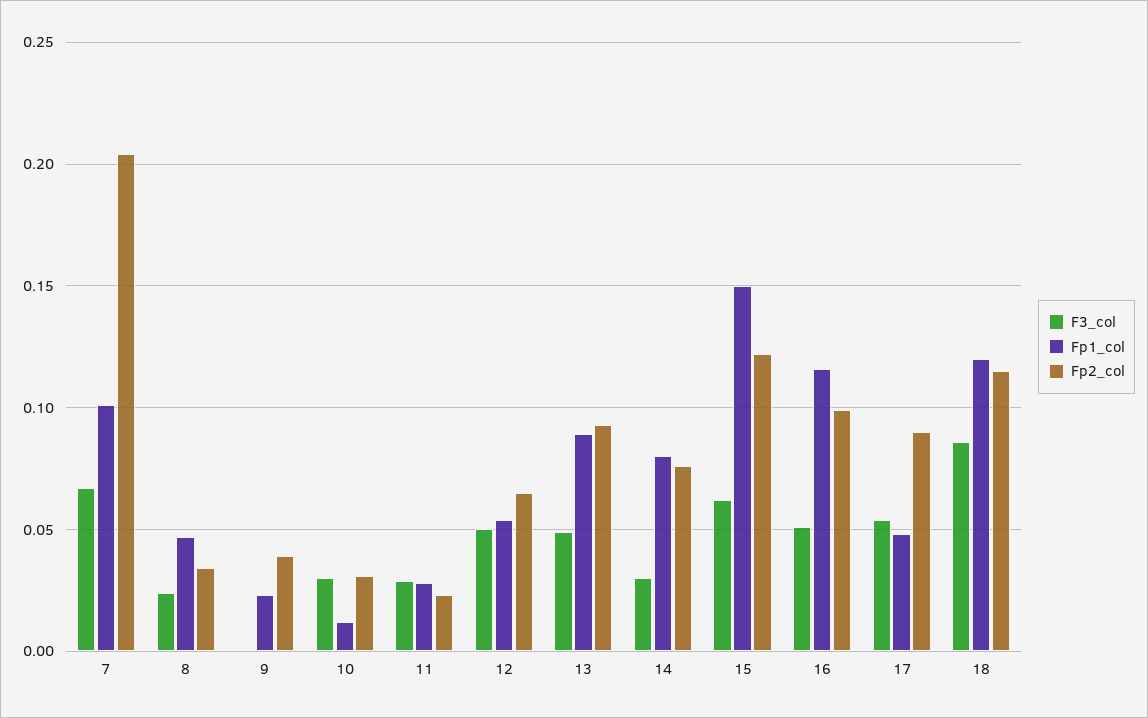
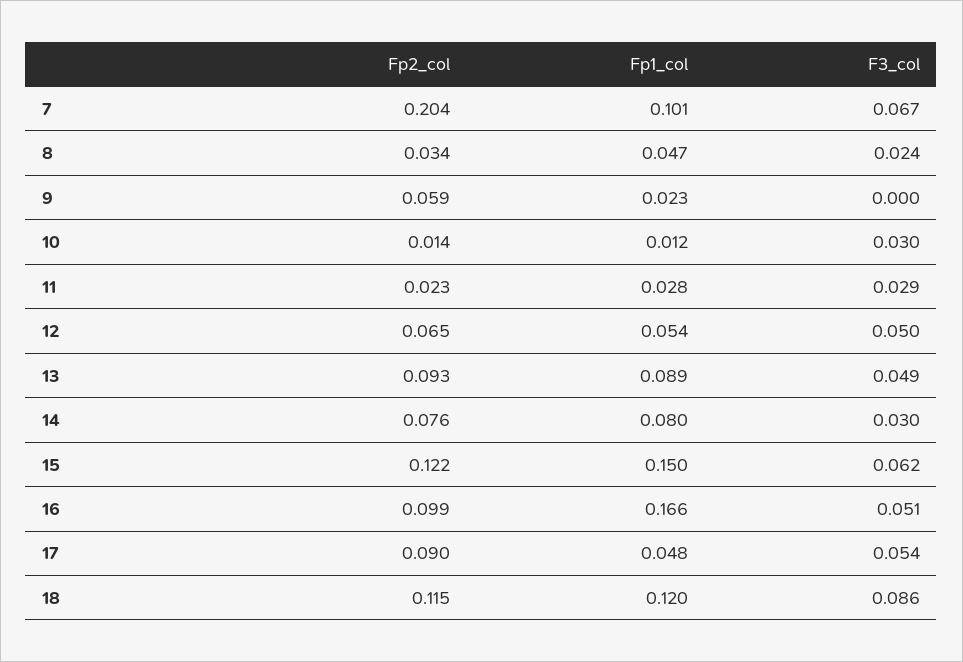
  {
    "F3_col": {
      "7": 0.067,
      "8": 0.024,
      "9": 0,
      "10": 0.03,
      "11": 0.029,
      "12": 0.05,
      "13": 0.049,
      "14": 0.03,
      "15": 0.062,
      "16": 0.051,
      "17": 0.054,
      "18": 0.086
    },
    "Fp1_col": {
      "7": 0.101,
      "8": 0.047,
      "9": 0.023,
      "10": 0.012,
      "11": 0.028,
      "12": 0.054,
      "13": 0.089,
      "14": 0.08,
      "15": 0.15,
-     "16": 0.115,
+     "16": 0.166,
      "17": 0.048,
      "18": 0.12
    },
    "Fp2_col": {
      "7": 0.204,
      "8": 0.034,
-     "9": 0.04,
+     "9": 0.059,
-     "10": 0.03,
+     "10": 0.014,
      "11": 0.023,
      "12": 0.065,
      "13": 0.093,
      "14": 0.076,
      "15": 0.122,
      "16": 0.099,
      "17": 0.09,
      "18": 0.115
    }
  }

